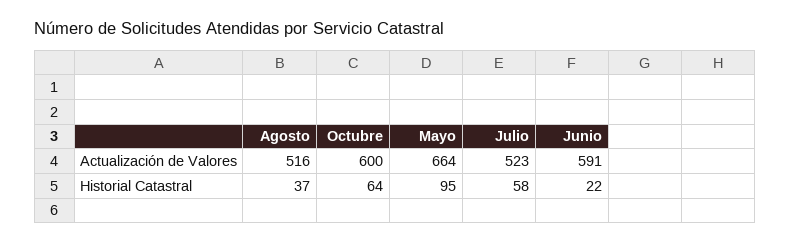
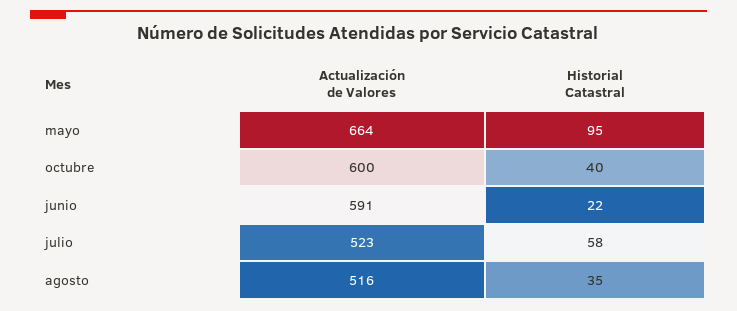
  {
    "Agosto": {
      "Actualización de Valores": 516,
-     "Historial Catastral": 37
+     "Historial Catastral": 35
    },
    "Octubre": {
      "Actualización de Valores": 600,
-     "Historial Catastral": 64
+     "Historial Catastral": 40
    },
    "Mayo": {
      "Actualización de Valores": 664,
      "Historial Catastral": 95
    },
    "Julio": {
      "Actualización de Valores": 523,
      "Historial Catastral": 58
    },
    "Junio": {
      "Actualización de Valores": 591,
      "Historial Catastral": 22
    }
  }

